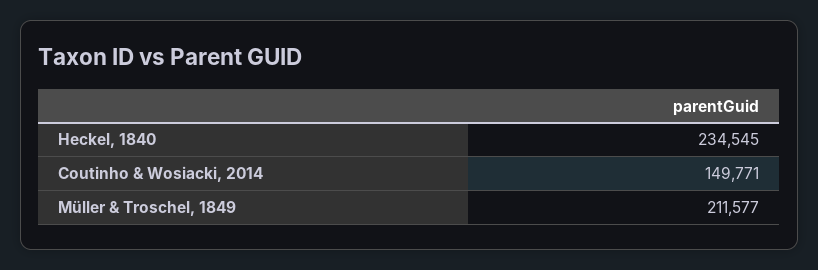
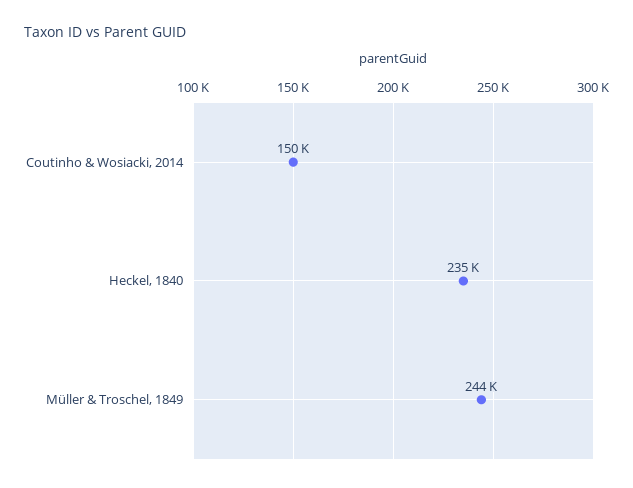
  {
    "Heckel, 1840": 234545,
    "Coutinho & Wosiacki, 2014": 149771,
-   "Müller & Troschel, 1849": 211577
+   "Müller & Troschel, 1849": 244000
  }

